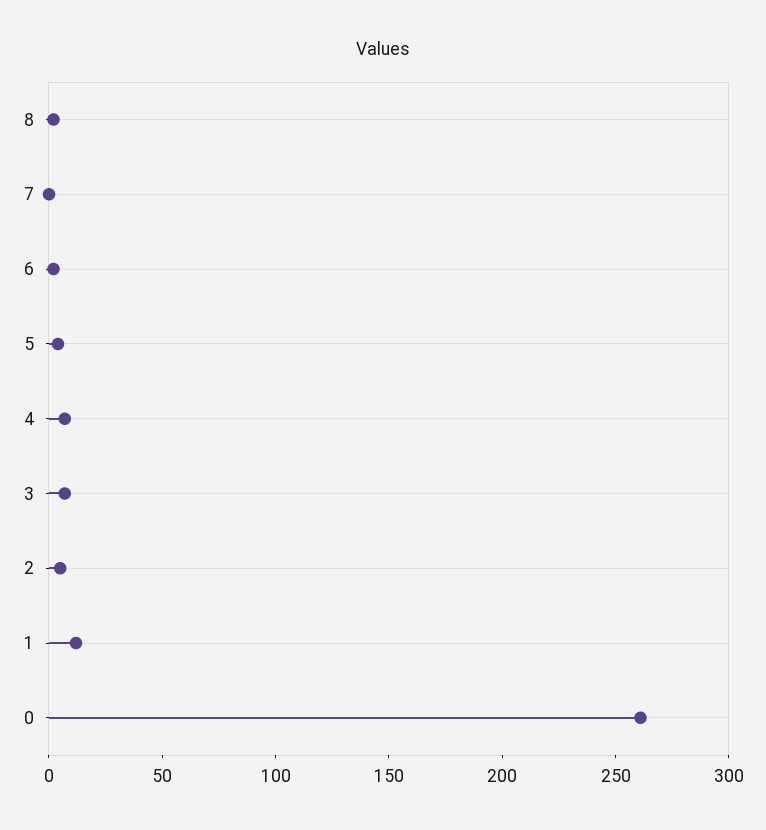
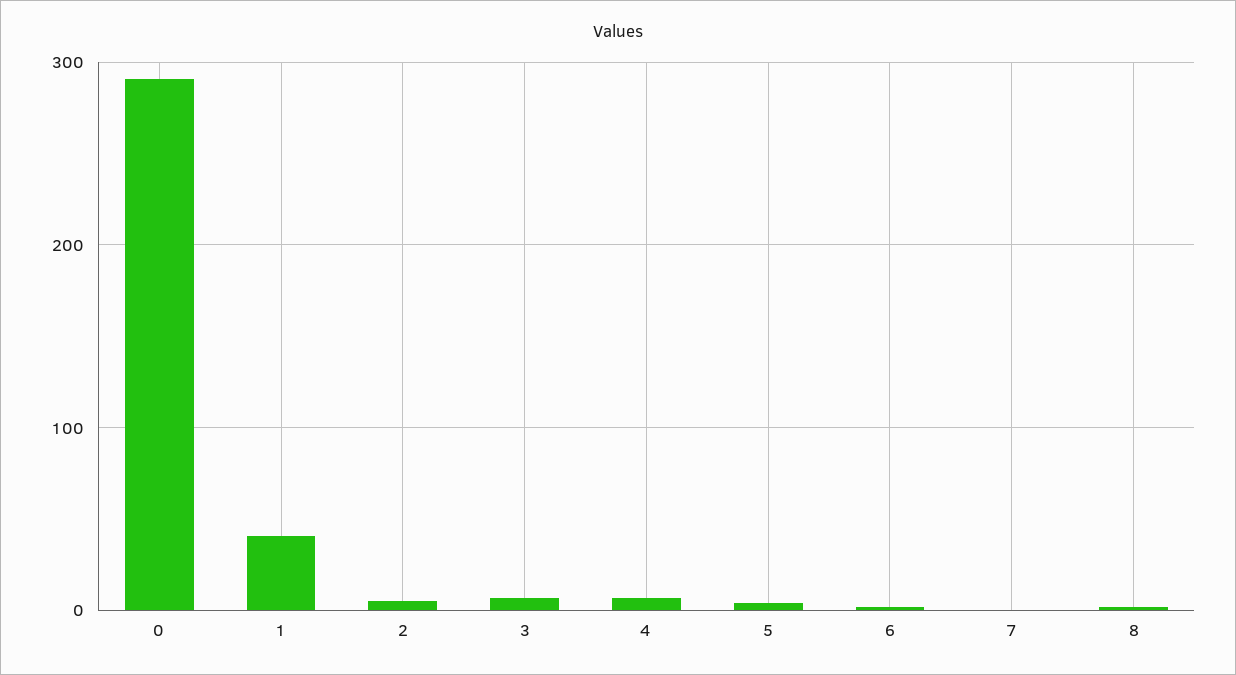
  {
    "8": 0,
    "7": 0,
    "6": 0,
    "5": 0,
    "4": 10,
    "3": 10,
    "2": 10,
-   "1": 10,
+   "1": 40,
-   "0": 260
+   "0": 290
  }

